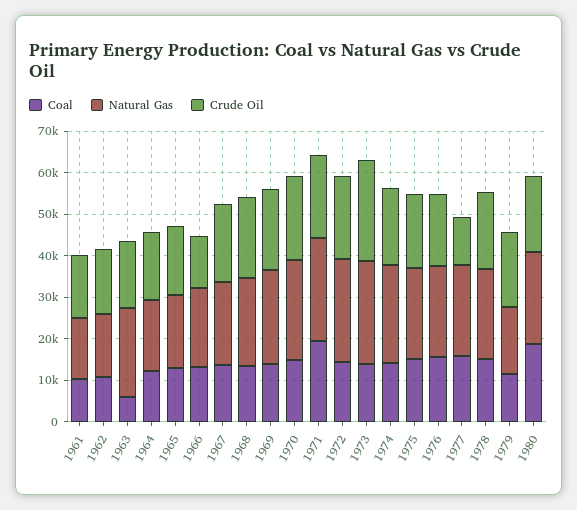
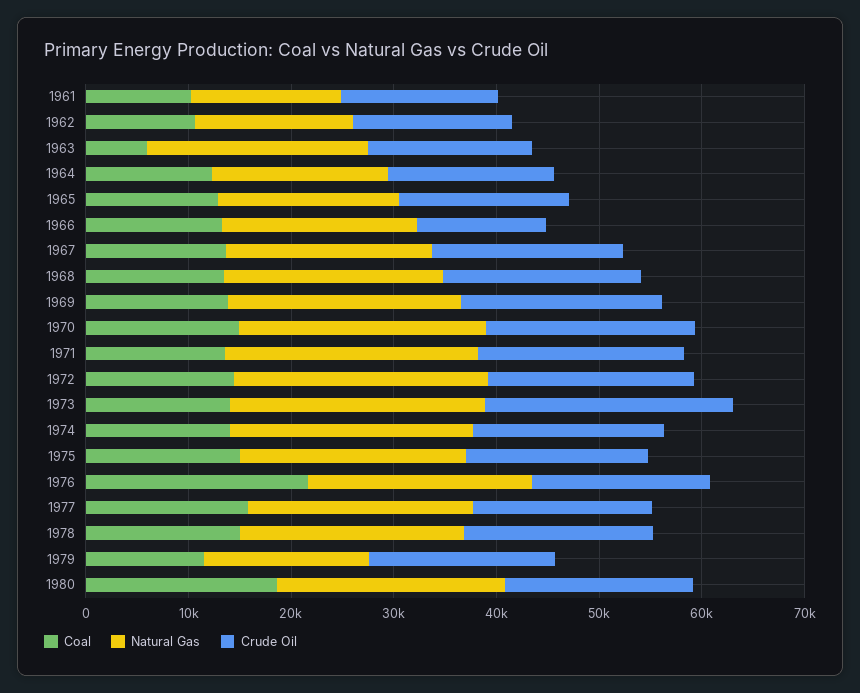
  {
    "Coal": {
      "1961": 10000,
      "1962": 10000,
      "1963": 6000,
      "1964": 12000,
      "1965": 12000,
      "1966": 14000,
      "1967": 14000,
      "1968": 14000,
      "1969": 14000,
      "1970": 14000,
-     "1971": 20000,
+     "1971": 14000,
      "1972": 14000,
      "1973": 14000,
      "1974": 14000,
      "1975": 14000,
-     "1976": 16000,
+     "1976": 22000,
      "1977": 16000,
      "1978": 14000,
      "1979": 12000,
      "1980": 18000
    },
    "Natural Gas": {
      "1961": 14000,
      "1962": 16000,
      "1963": 22000,
      "1964": 18000,
      "1965": 18000,
      "1966": 18000,
      "1967": 20000,
      "1968": 22000,
      "1969": 22000,
      "1970": 24000,
      "1971": 24000,
      "1972": 24000,
      "1973": 24000,
      "1974": 24000,
      "1975": 22000,
      "1976": 22000,
      "1977": 22000,
      "1978": 22000,
      "1979": 16000,
      "1980": 22000
    },
    "Crude Oil": {
      "1961": 16000,
      "1962": 16000,
      "1963": 16000,
      "1964": 16000,
      "1965": 16000,
      "1966": 12000,
      "1967": 18000,
      "1968": 20000,
      "1969": 20000,
      "1970": 20000,
      "1971": 20000,
      "1972": 20000,
      "1973": 24000,
      "1974": 18000,
      "1975": 18000,
      "1976": 18000,
-     "1977": 12000,
+     "1977": 18000,
      "1978": 18000,
      "1979": 18000,
      "1980": 18000
    }
  }

